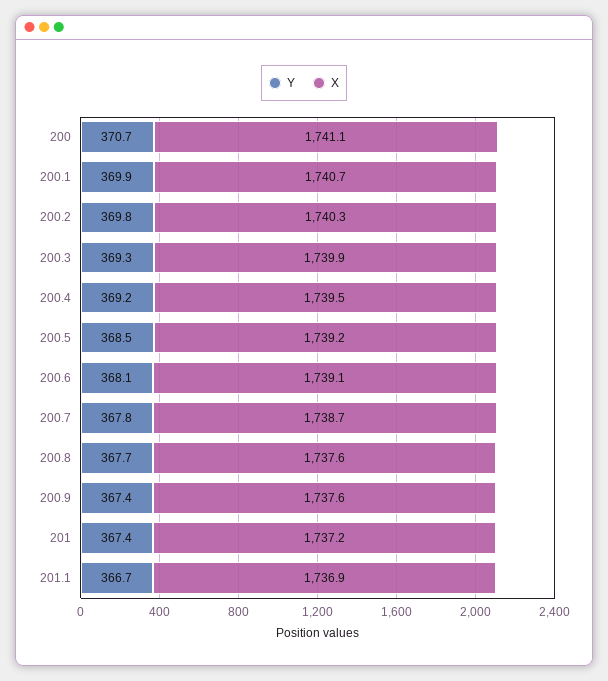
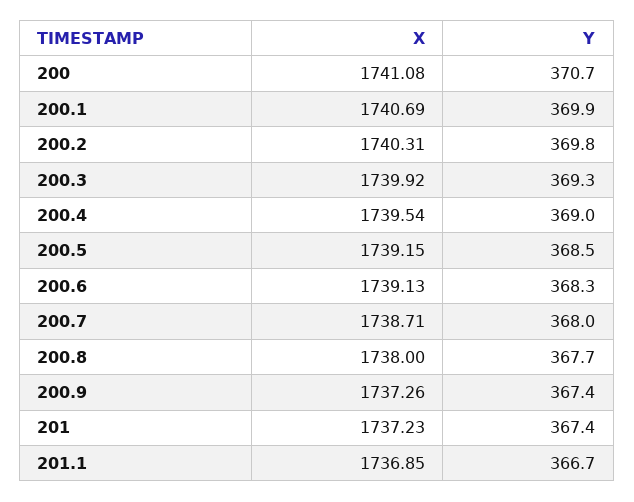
  {
    "Y": {
      "200": 370.7,
      "200.1": 369.9,
      "200.2": 369.8,
      "200.3": 369.3,
-     "200.4": 369.2,
+     "200.4": 369,
      "200.5": 368.5,
-     "200.6": 368.1,
+     "200.6": 368.3,
-     "200.7": 367.8,
+     "200.7": 368,
      "200.8": 367.7,
      "200.9": 367.4,
      "201": 367.4,
      "201.1": 366.7
    },
    "X": {
      "200": 1741.08,
      "200.1": 1740.69,
      "200.2": 1740.31,
      "200.3": 1739.92,
      "200.4": 1739.54,
      "200.5": 1739.15,
      "200.6": 1739.13,
      "200.7": 1738.71,
-     "200.8": 1737.6,
+     "200.8": 1738,
-     "200.9": 1737.6,
+     "200.9": 1737.26,
      "201": 1737.23,
      "201.1": 1736.85
    }
  }

